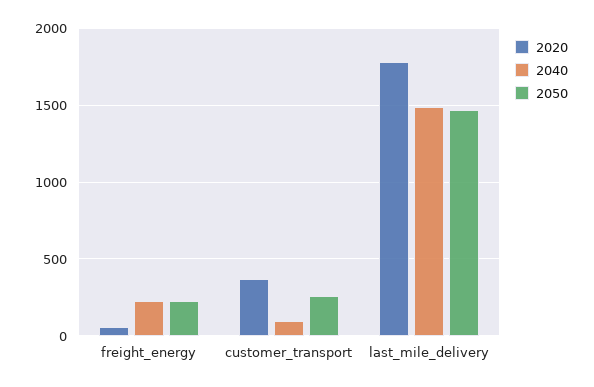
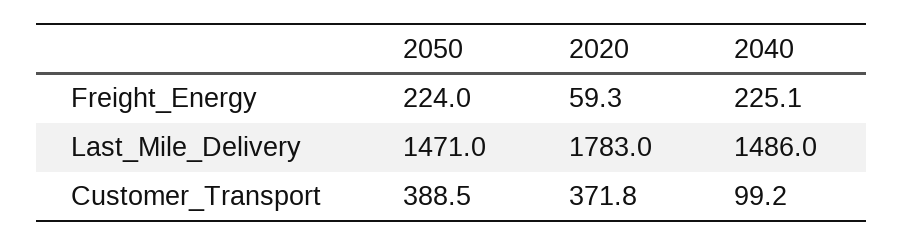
  {
    "2020": {
      "freight_energy": 59.3,
      "customer_transport": 371.8,
      "last_mile_delivery": 1783
    },
    "2040": {
      "freight_energy": 225.1,
      "customer_transport": 99.2,
      "last_mile_delivery": 1486
    },
    "2050": {
      "freight_energy": 224,
-     "customer_transport": 250,
+     "customer_transport": 388.5,
      "last_mile_delivery": 1471
    }
  }

